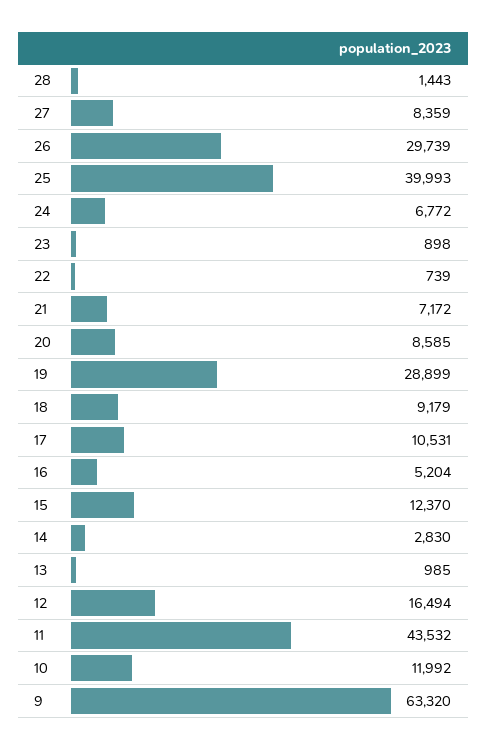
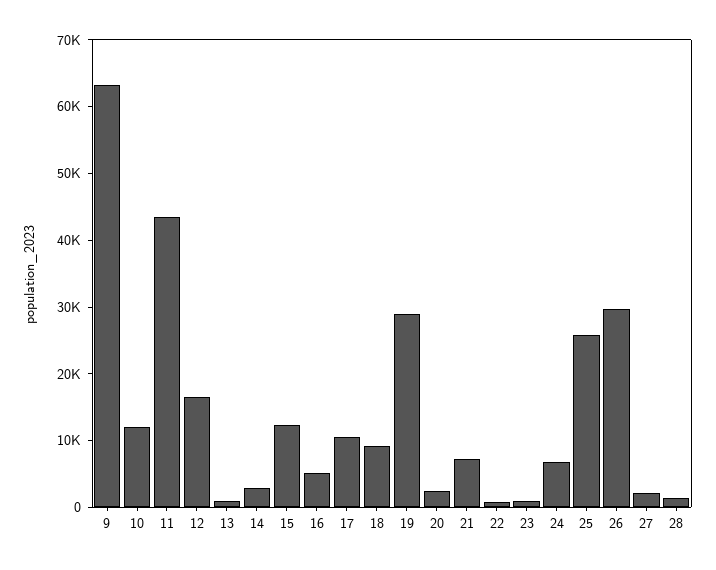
  {
    "28": 1443,
-   "27": 8359,
+   "27": 2000,
    "26": 29739,
-   "25": 39993,
+   "25": 26000,
    "24": 6772,
    "23": 898,
    "22": 739,
    "21": 7172,
-   "20": 8585,
+   "20": 2000,
    "19": 28899,
    "18": 9179,
    "17": 10531,
    "16": 5204,
    "15": 12370,
    "14": 2830,
    "13": 985,
    "12": 16494,
    "11": 43532,
    "10": 11992,
    "9": 63320
  }

